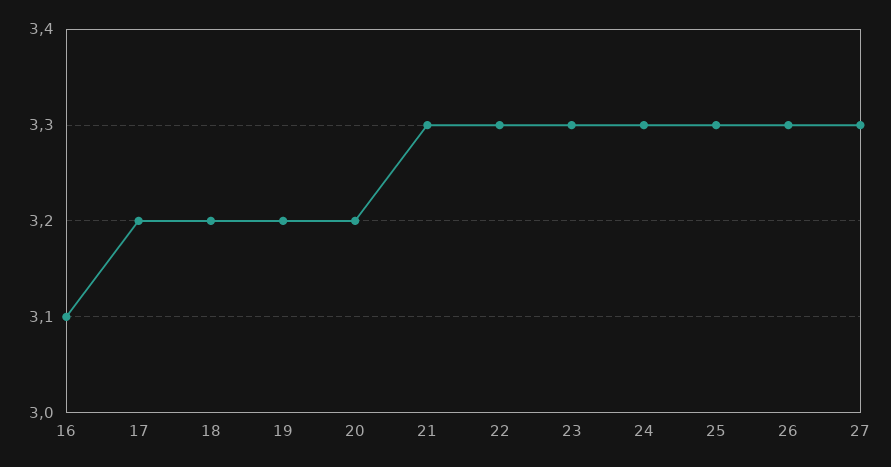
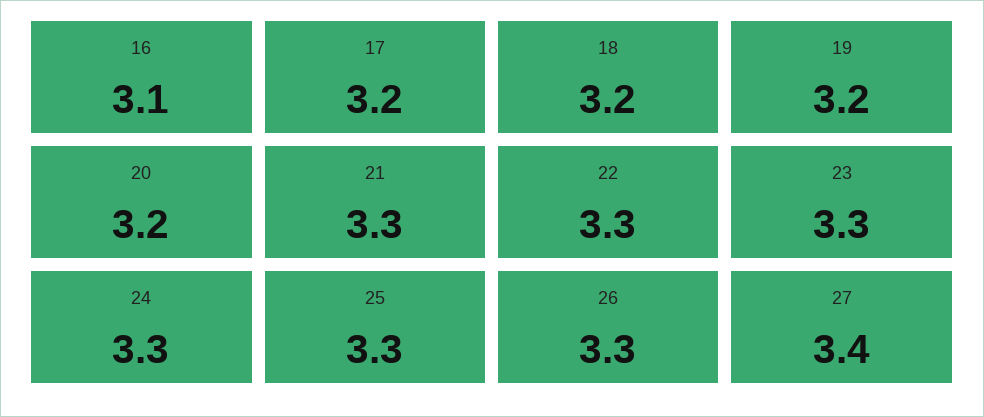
  {
    "16": 3.1,
    "17": 3.2,
    "18": 3.2,
    "19": 3.2,
    "20": 3.2,
    "21": 3.3,
    "22": 3.3,
    "23": 3.3,
    "24": 3.3,
    "25": 3.3,
    "26": 3.3,
-   "27": 3.3
+   "27": 3.4
  }

